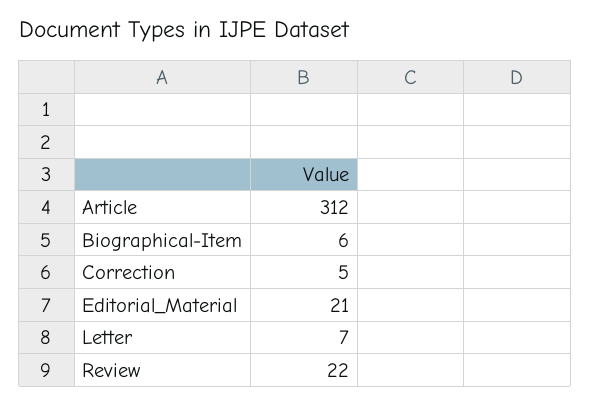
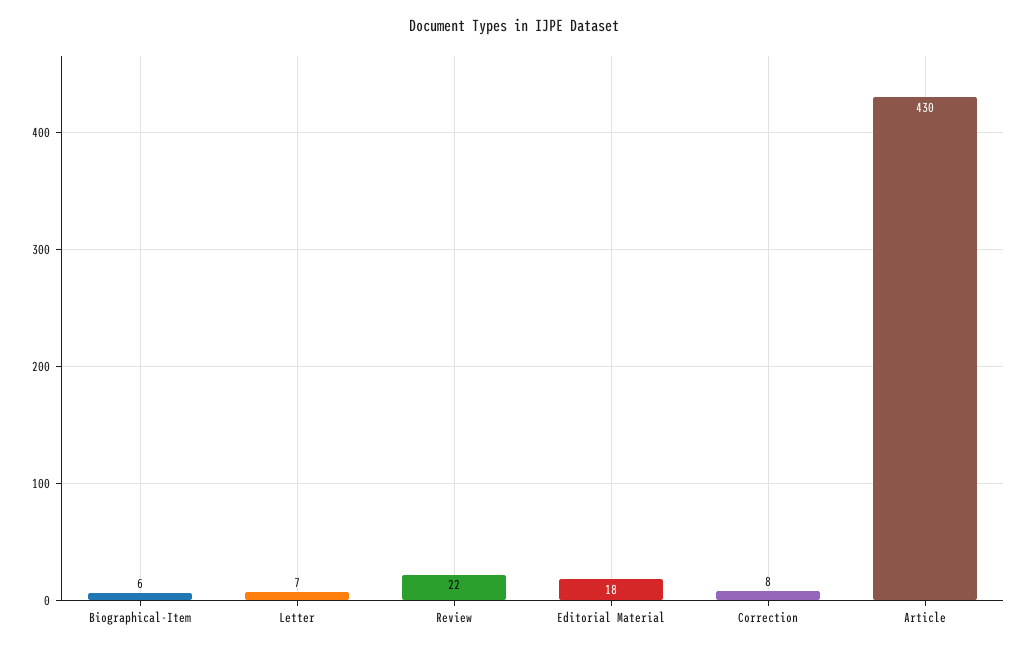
  {
-   "Article": 312,
+   "Article": 430,
    "Biographical-Item": 6,
-   "Correction": 5,
+   "Correction": 8,
-   "Editorial_Material": 21,
+   "Editorial_Material": 18,
    "Letter": 7,
    "Review": 22
  }

